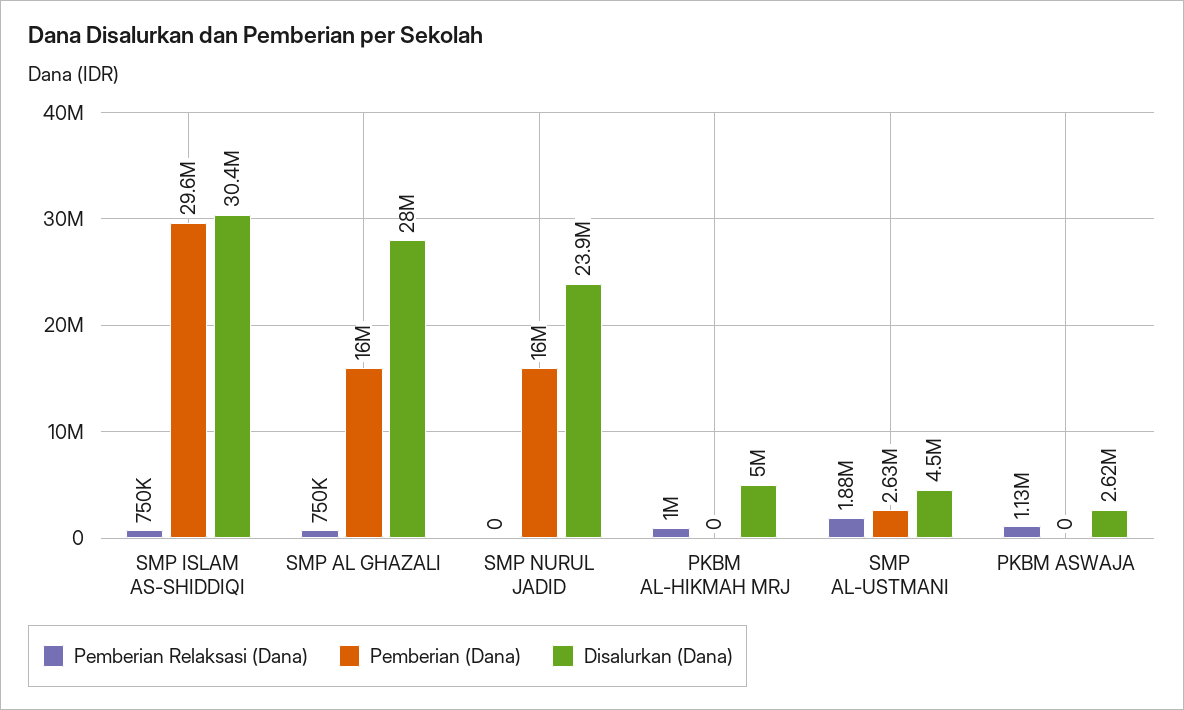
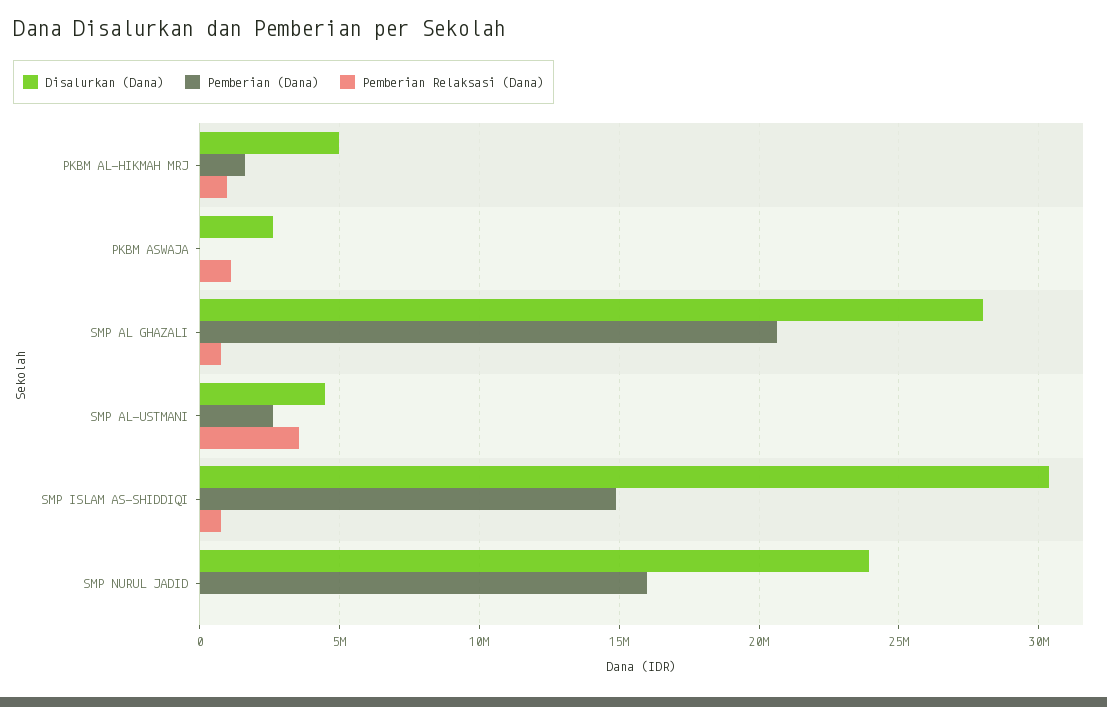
  {
    "Pemberian Relaksasi (Dana)": {
      "SMP ISLAM AS-SHIDDIQI": 750000,
      "SMP AL GHAZALI": 750000,
      "SMP NURUL JADID": 0,
      "PKBM AL-HIKMAH MRJ": 1000000,
-     "SMP AL-USTMANI": 1880000,
+     "SMP AL-USTMANI": 3500000,
      "PKBM ASWAJA": 1130000
    },
    "Pemberian (Dana)": {
-     "SMP ISLAM AS-SHIDDIQI": 29600000,
+     "SMP ISLAM AS-SHIDDIQI": 15000000,
-     "SMP AL GHAZALI": 16000000,
+     "SMP AL GHAZALI": 20500000,
      "SMP NURUL JADID": 16000000,
-     "PKBM AL-HIKMAH MRJ": 0,
+     "PKBM AL-HIKMAH MRJ": 1500000,
      "SMP AL-USTMANI": 2630000,
      "PKBM ASWAJA": 0
    },
    "Disalurkan (Dana)": {
      "SMP ISLAM AS-SHIDDIQI": 30400000,
      "SMP AL GHAZALI": 28000000,
      "SMP NURUL JADID": 23900000,
      "PKBM AL-HIKMAH MRJ": 5000000,
      "SMP AL-USTMANI": 4500000,
      "PKBM ASWAJA": 2620000
    }
  }

